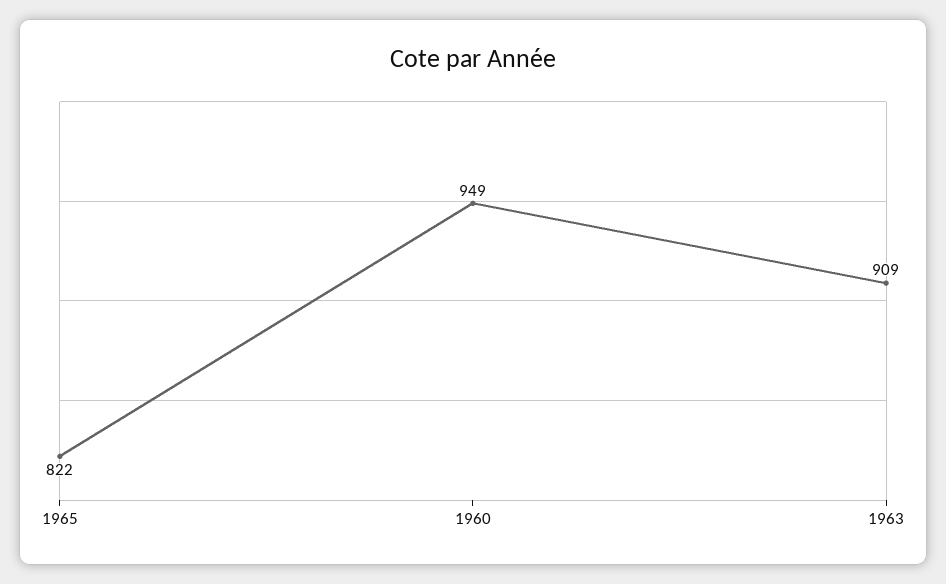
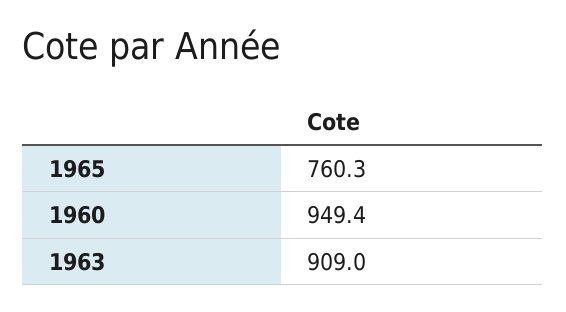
  {
-   "1965": 822,
+   "1965": 760.3,
    "1960": 949.4,
    "1963": 909
  }

